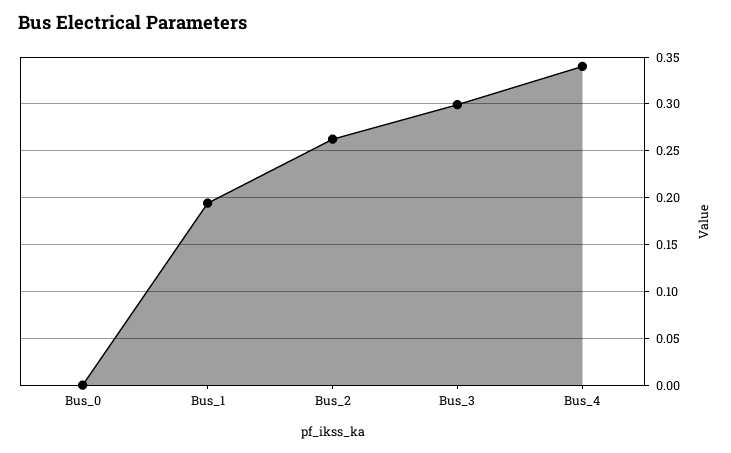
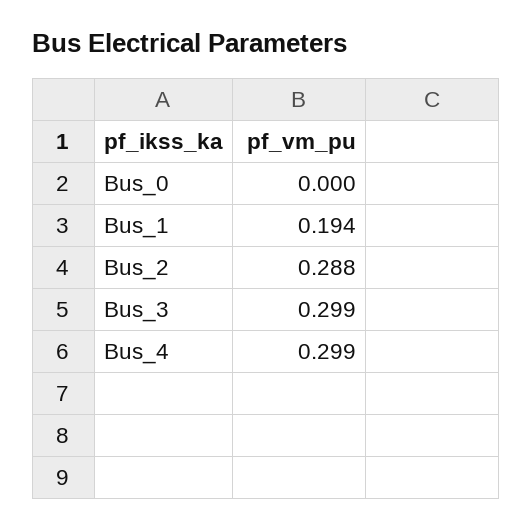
  {
    "Bus_0": 0,
    "Bus_1": 0.194,
-   "Bus_2": 0.26,
+   "Bus_2": 0.288,
    "Bus_3": 0.299,
-   "Bus_4": 0.34
+   "Bus_4": 0.299
  }

